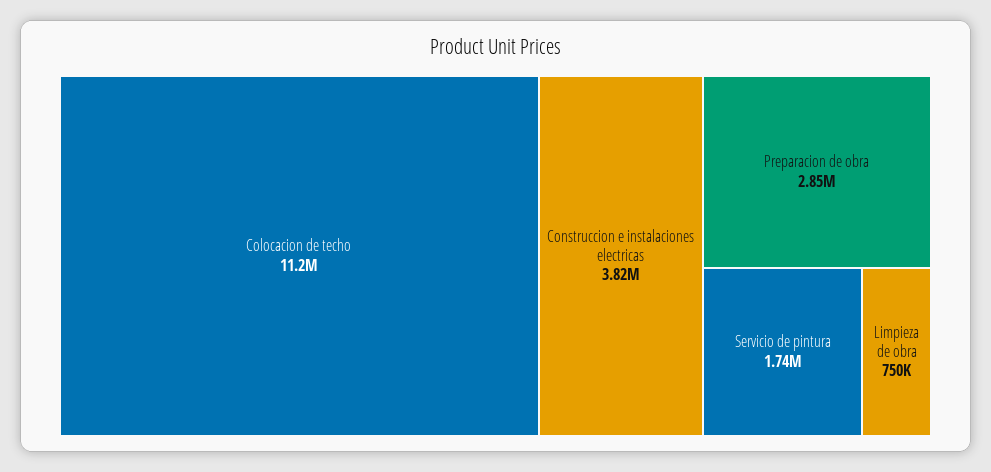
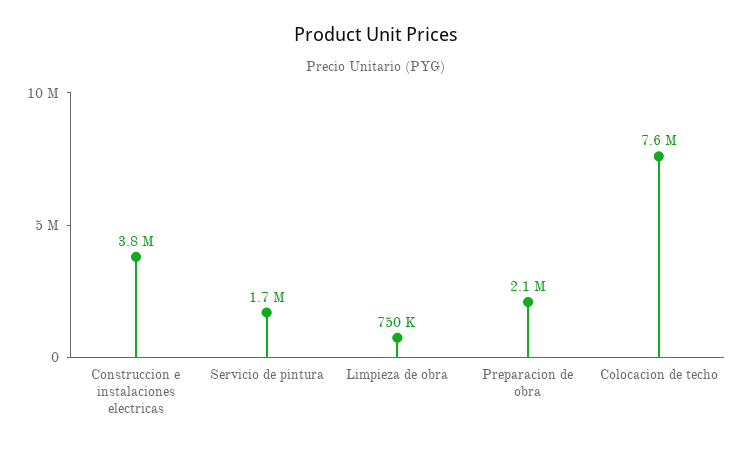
  {
-   "Colocacion de techo": 11200000,
+   "Colocacion de techo": 7600000,
    "Construccion e instalaciones electricas": 3820000,
-   "Preparacion de obra": 2850000,
+   "Preparacion de obra": 2100000,
    "Servicio de pintura": 1740000,
    "Limpieza de obra": 750000
  }

